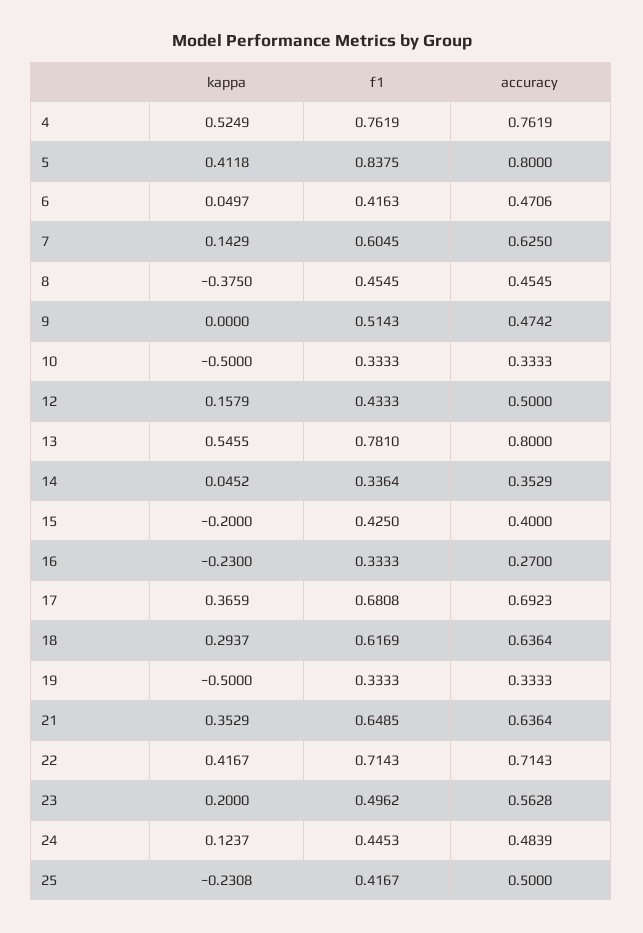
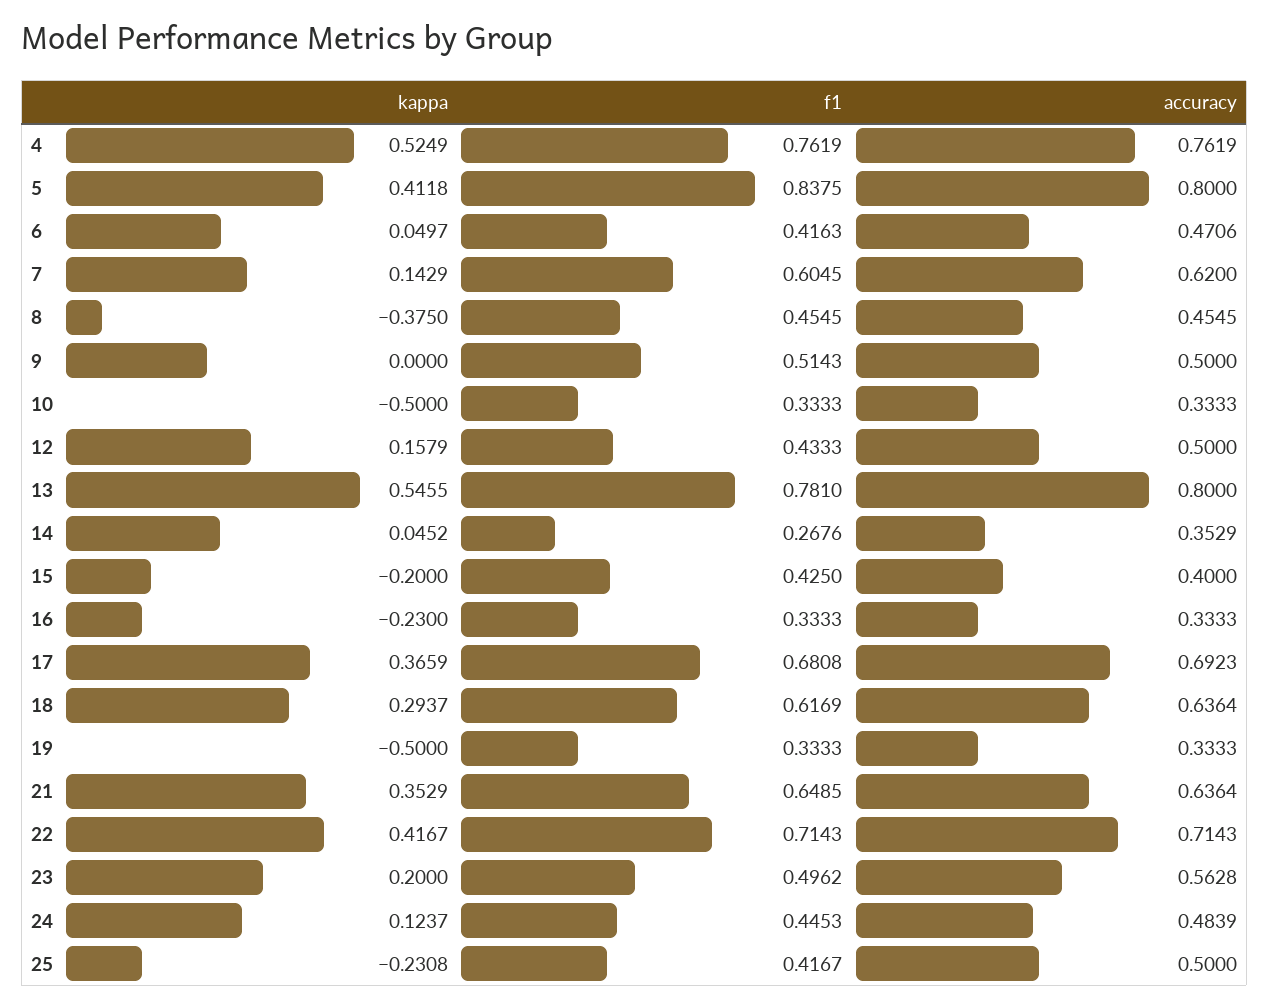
  {
    "kappa": {
      "4": 0.5249,
      "5": 0.4118,
      "6": 0.0497,
      "7": 0.1429,
      "8": -0.375,
      "9": 0,
      "10": -0.5,
      "12": 0.1579,
      "13": 0.5455,
      "14": 0.0452,
      "15": -0.2,
      "16": -0.23,
      "17": 0.3659,
      "18": 0.2937,
      "19": -0.5,
      "21": 0.3529,
      "22": 0.4167,
      "23": 0.2,
      "24": 0.1237,
      "25": -0.2308
    },
    "f1": {
      "4": 0.7619,
      "5": 0.8375,
      "6": 0.4163,
      "7": 0.6045,
      "8": 0.4545,
      "9": 0.5143,
      "10": 0.3333,
      "12": 0.4333,
      "13": 0.781,
-     "14": 0.3364,
+     "14": 0.2676,
      "15": 0.425,
      "16": 0.3333,
      "17": 0.6808,
      "18": 0.6169,
      "19": 0.3333,
      "21": 0.6485,
      "22": 0.7143,
      "23": 0.4962,
      "24": 0.4453,
      "25": 0.4167
    },
    "accuracy": {
      "4": 0.7619,
      "5": 0.8,
      "6": 0.4706,
-     "7": 0.625,
+     "7": 0.62,
      "8": 0.4545,
-     "9": 0.4742,
+     "9": 0.5,
      "10": 0.3333,
      "12": 0.5,
      "13": 0.8,
      "14": 0.3529,
      "15": 0.4,
-     "16": 0.27,
+     "16": 0.3333,
      "17": 0.6923,
      "18": 0.6364,
      "19": 0.3333,
      "21": 0.6364,
      "22": 0.7143,
      "23": 0.5628,
      "24": 0.4839,
      "25": 0.5
    }
  }

